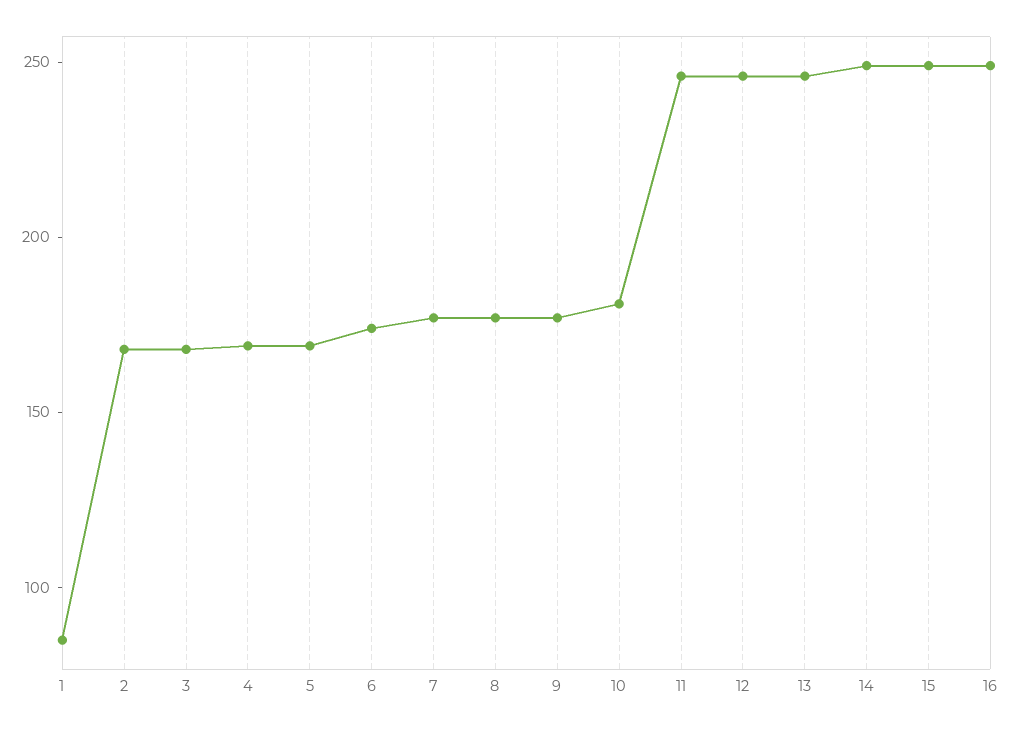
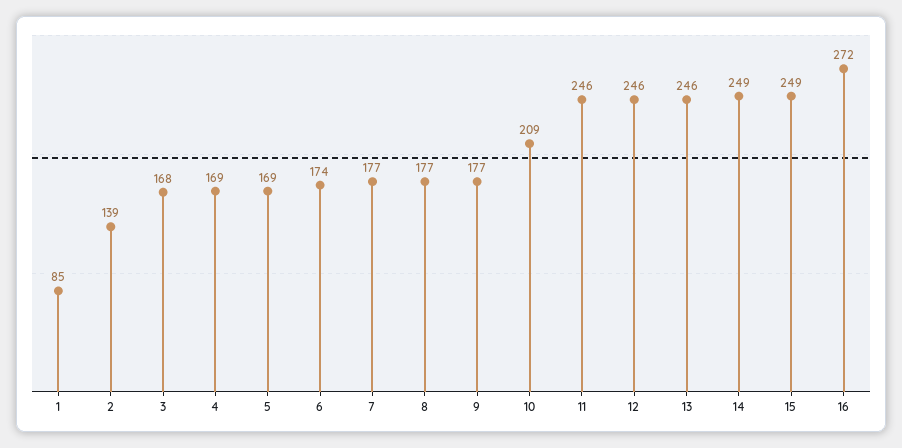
  {
    "1": 85,
-   "2": 170,
+   "2": 139,
    "3": 168,
    "4": 169,
    "5": 169,
    "6": 174,
    "7": 177,
    "8": 177,
    "9": 177,
-   "10": 180,
+   "10": 209,
    "11": 246,
    "12": 246,
    "13": 246,
    "14": 249,
    "15": 249,
-   "16": 250
+   "16": 272
  }

